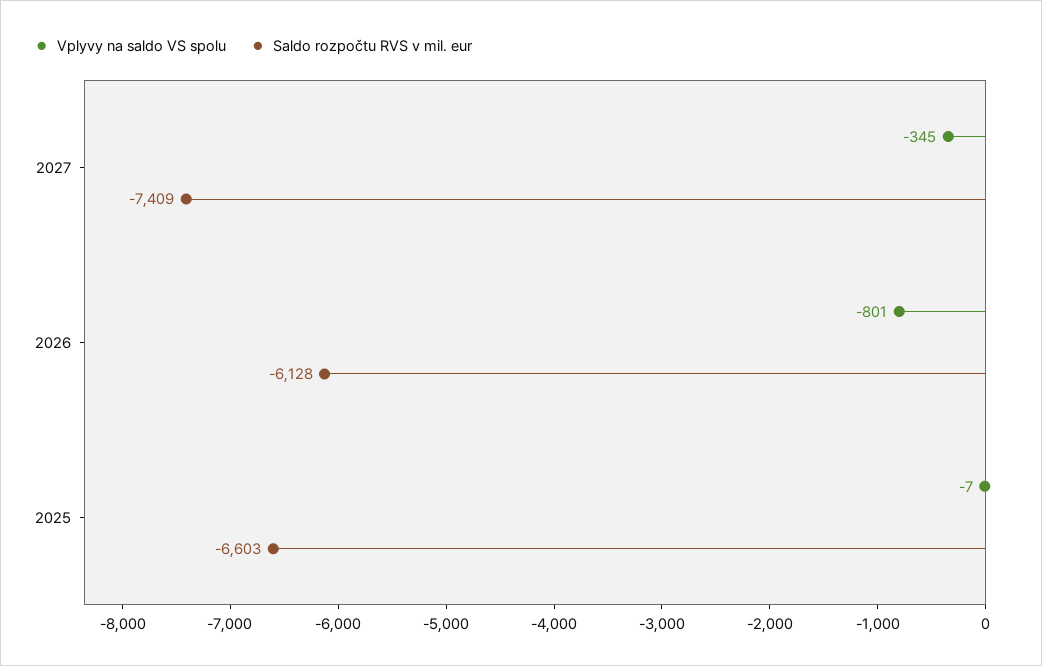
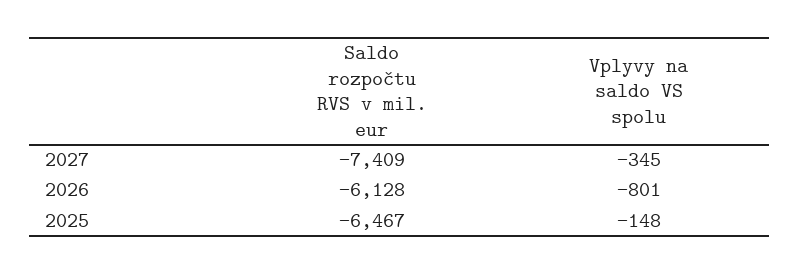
  {
    "Vplyvy na saldo VS spolu": {
      "2027": -345,
      "2026": -801,
-     "2025": -7
+     "2025": -148
    },
    "Saldo rozpočtu RVS v mil. eur": {
      "2027": -7409,
      "2026": -6128,
-     "2025": -6603
+     "2025": -6467
    }
  }

